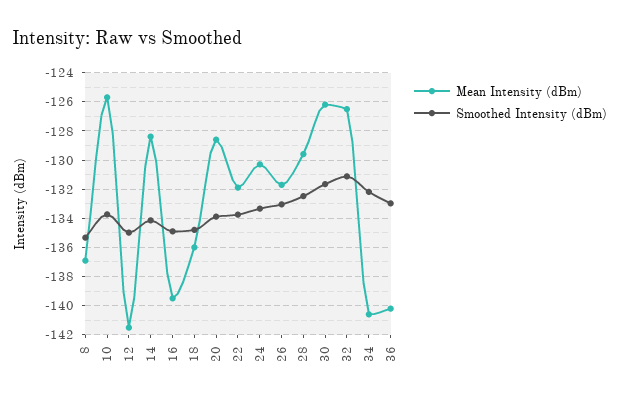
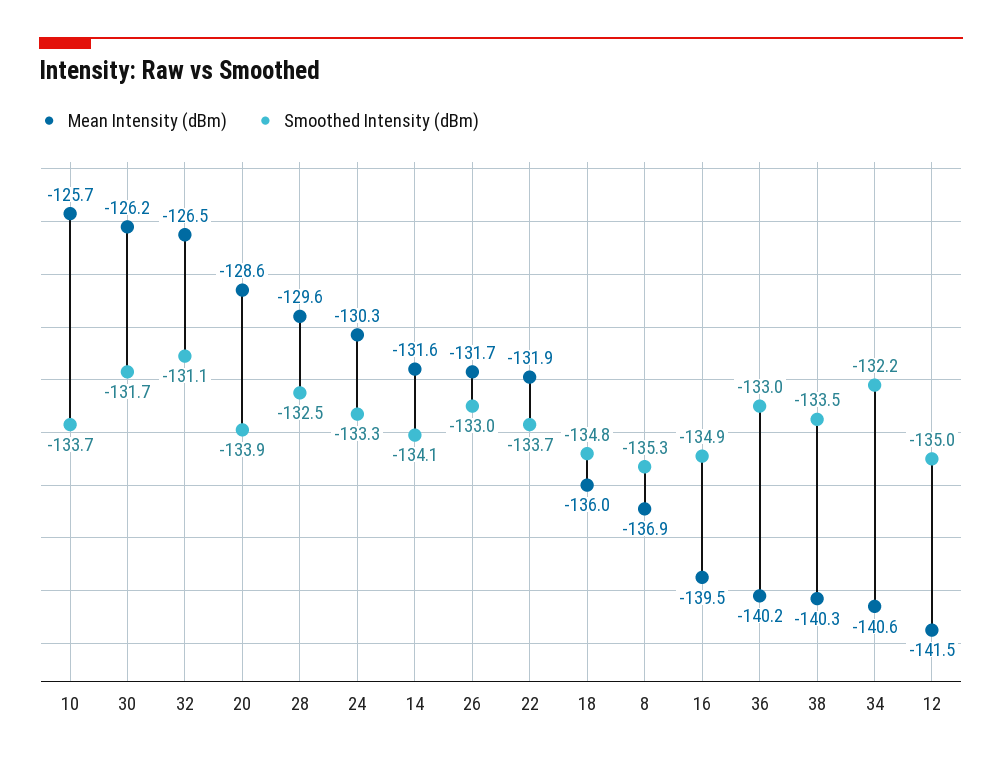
  {
    "Mean Intensity (dBm)": {
      "8": -136.9,
      "10": -125.7,
      "12": -141.5,
-     "14": -128.5,
+     "14": -131.6,
      "16": -139.5,
      "18": -136,
      "20": -128.6,
      "22": -131.9,
      "24": -130.3,
      "26": -131.7,
      "28": -129.6,
      "30": -126.2,
      "32": -126.5,
      "34": -140.6,
-     "36": -140.2
+     "36": -140.2,
+     "38": -140.3
    },
    "Smoothed Intensity (dBm)": {
      "8": -135.3,
      "10": -133.7,
      "12": -135,
      "14": -134.1,
      "16": -134.9,
      "18": -134.8,
      "20": -133.9,
      "22": -133.7,
      "24": -133.3,
      "26": -133,
      "28": -132.5,
      "30": -131.7,
      "32": -131.1,
      "34": -132.2,
-     "36": -133
+     "36": -133,
+     "38": -133.5
    }
  }

